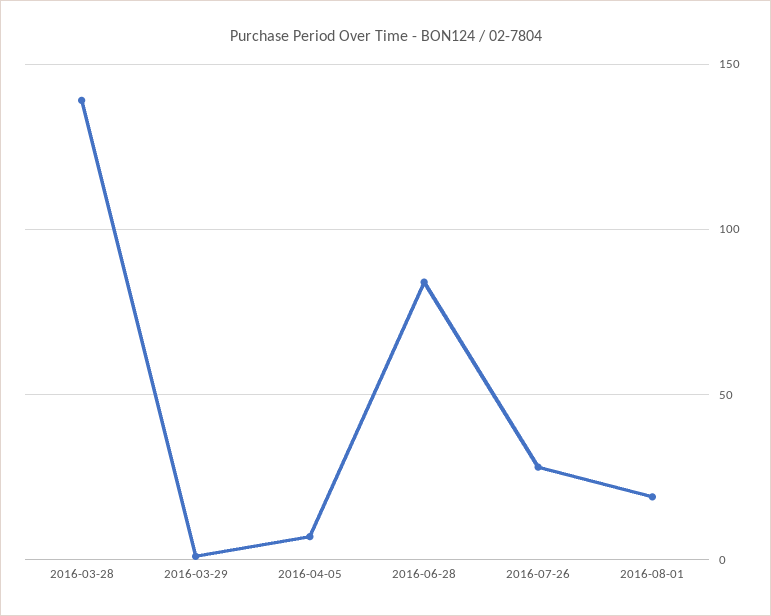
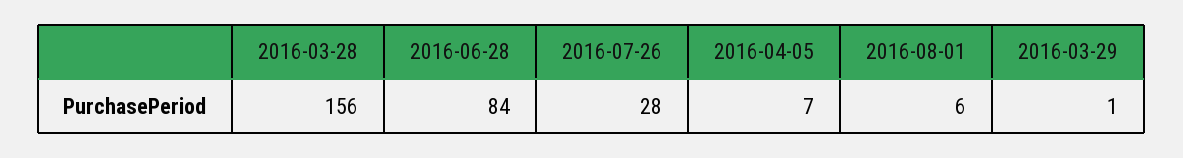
  {
-   "2016-03-28": 140,
+   "2016-03-28": 156,
    "2016-03-29": 1,
    "2016-04-05": 7,
    "2016-06-28": 84,
    "2016-07-26": 28,
-   "2016-08-01": 20
+   "2016-08-01": 6
  }

